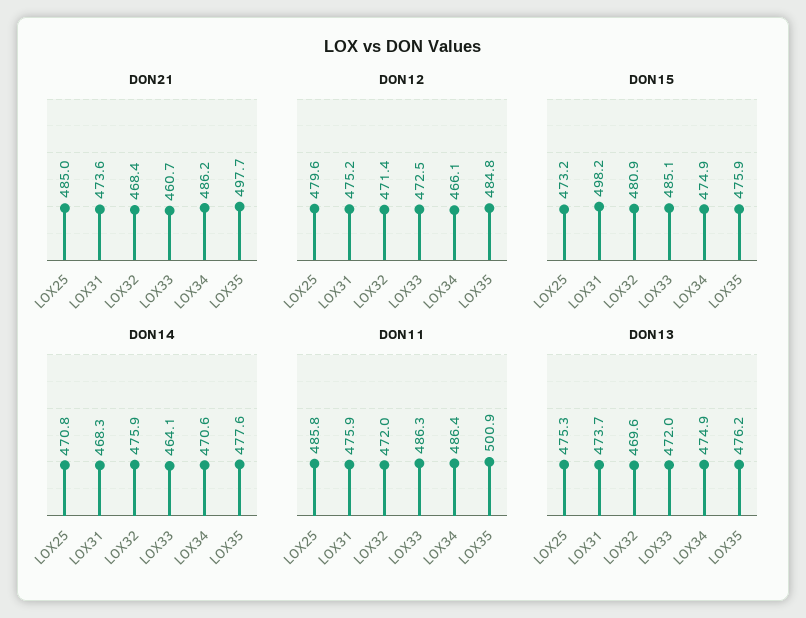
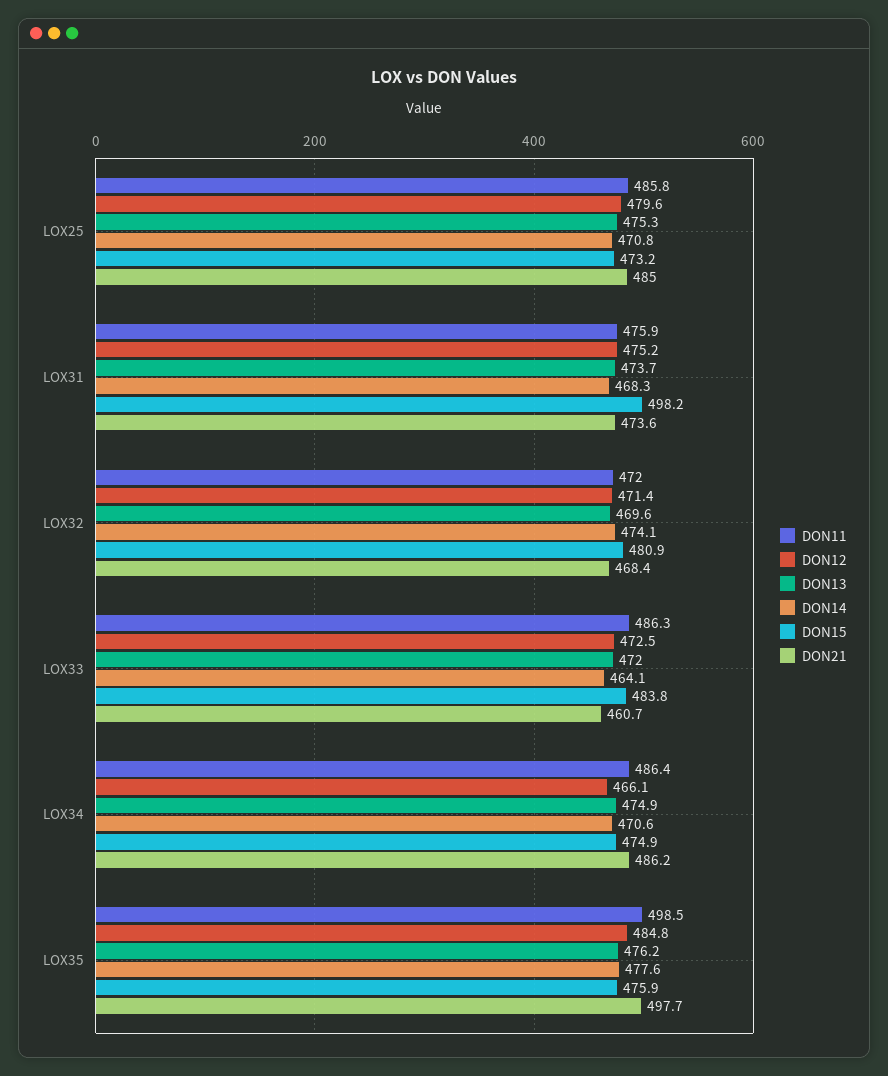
  {
    "DON21": {
      "LOX25": 485,
      "LOX31": 473.6,
      "LOX32": 468.4,
      "LOX33": 460.7,
      "LOX34": 486.2,
      "LOX35": 497.7
    },
    "DON12": {
      "LOX25": 479.6,
      "LOX31": 475.2,
      "LOX32": 471.4,
      "LOX33": 472.5,
      "LOX34": 466.1,
      "LOX35": 484.8
    },
    "DON15": {
      "LOX25": 473.2,
      "LOX31": 498.2,
      "LOX32": 480.9,
-     "LOX33": 485.1,
+     "LOX33": 483.8,
      "LOX34": 474.9,
      "LOX35": 475.9
    },
    "DON14": {
      "LOX25": 470.8,
      "LOX31": 468.3,
-     "LOX32": 475.9,
+     "LOX32": 474.1,
      "LOX33": 464.1,
      "LOX34": 470.6,
      "LOX35": 477.6
    },
    "DON11": {
      "LOX25": 485.8,
      "LOX31": 475.9,
      "LOX32": 472,
      "LOX33": 486.3,
      "LOX34": 486.4,
-     "LOX35": 500.9
+     "LOX35": 498.5
    },
    "DON13": {
      "LOX25": 475.3,
      "LOX31": 473.7,
      "LOX32": 469.6,
      "LOX33": 472,
      "LOX34": 474.9,
      "LOX35": 476.2
    }
  }

